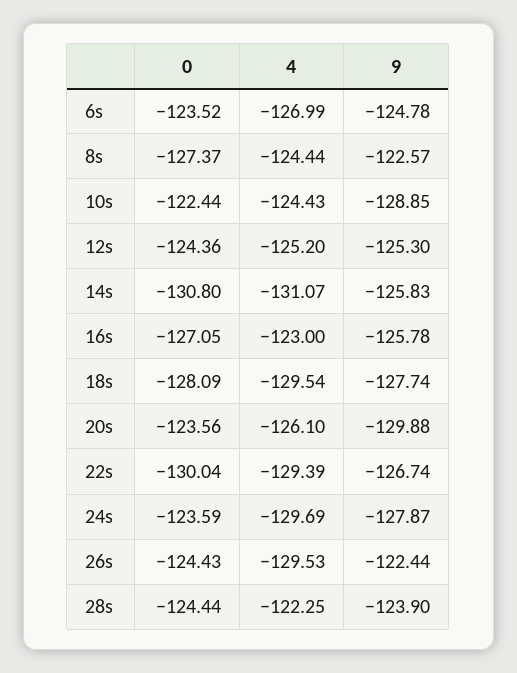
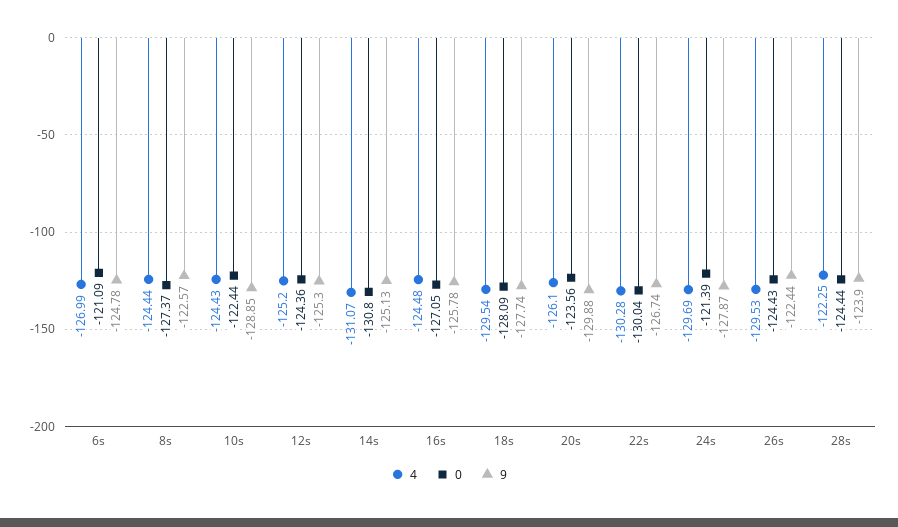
  {
    "0": {
-     "6s": -123.52,
+     "6s": -121.09,
      "8s": -127.37,
      "10s": -122.44,
      "12s": -124.36,
      "14s": -130.8,
      "16s": -127.05,
      "18s": -128.09,
      "20s": -123.56,
      "22s": -130.04,
-     "24s": -123.59,
+     "24s": -121.39,
      "26s": -124.43,
      "28s": -124.44
    },
    "4": {
      "6s": -126.99,
      "8s": -124.44,
      "10s": -124.43,
      "12s": -125.2,
      "14s": -131.07,
-     "16s": -123,
+     "16s": -124.48,
      "18s": -129.54,
      "20s": -126.1,
-     "22s": -129.39,
+     "22s": -130.28,
      "24s": -129.69,
      "26s": -129.53,
      "28s": -122.25
    },
    "9": {
      "6s": -124.78,
      "8s": -122.57,
      "10s": -128.85,
      "12s": -125.3,
-     "14s": -125.83,
+     "14s": -125.13,
      "16s": -125.78,
      "18s": -127.74,
      "20s": -129.88,
      "22s": -126.74,
      "24s": -127.87,
      "26s": -122.44,
      "28s": -123.9
    }
  }

